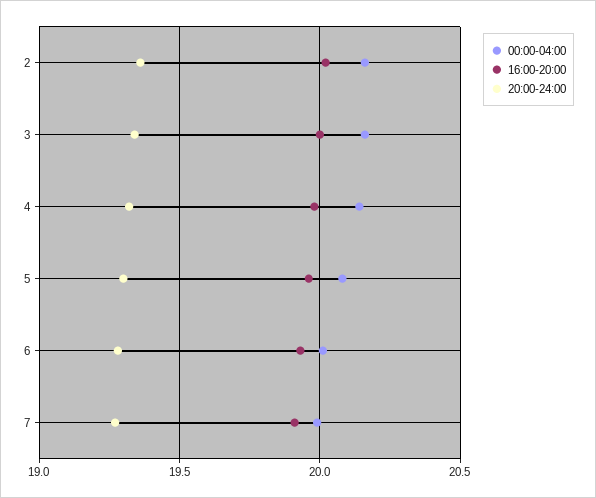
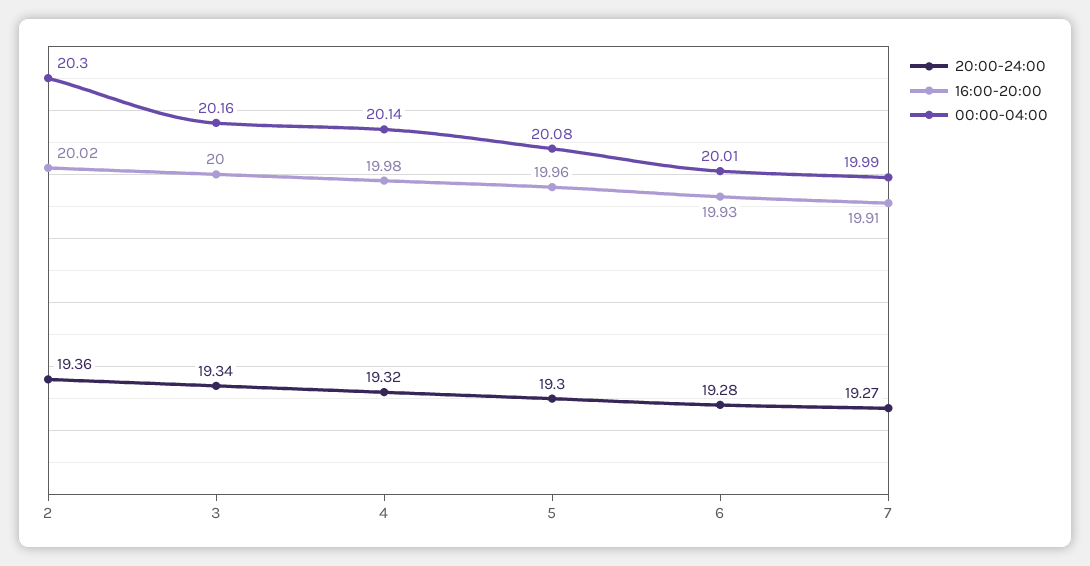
  {
    "00:00-04:00": {
-     "2": 20.15,
+     "2": 20.3,
      "3": 20.16,
      "4": 20.14,
      "5": 20.08,
      "6": 20.01,
      "7": 19.99
    },
    "16:00-20:00": {
      "2": 20.02,
      "3": 20,
      "4": 19.98,
      "5": 19.96,
      "6": 19.93,
      "7": 19.91
    },
    "20:00-24:00": {
      "2": 19.36,
      "3": 19.34,
      "4": 19.32,
      "5": 19.3,
      "6": 19.28,
      "7": 19.27
    }
  }

